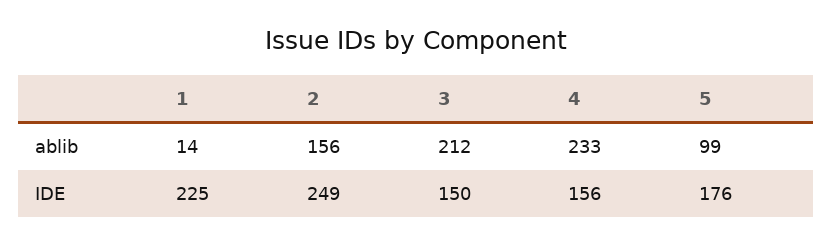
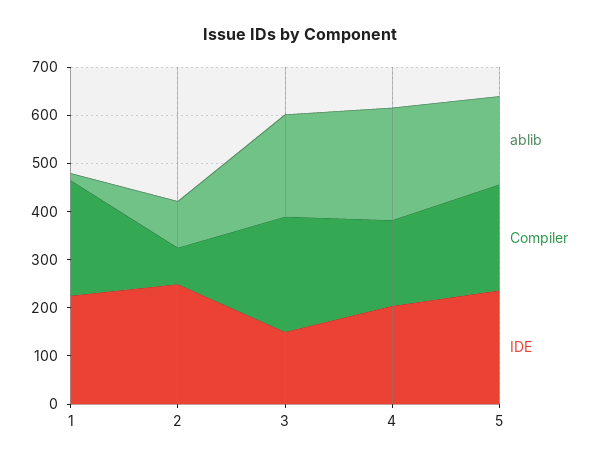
  {
    "ablib": {
      "1": 14,
-     "2": 156,
+     "2": 100,
      "3": 212,
      "4": 233,
-     "5": 99
+     "5": 180
    },
    "IDE": {
      "1": 225,
      "2": 249,
      "3": 150,
-     "4": 156,
+     "4": 200,
-     "5": 176
+     "5": 240
-   }
+   },
+   "Compiler": {
+     "1": 240,
+     "2": 80,
+     "3": 240,
+     "4": 180,
+     "5": 220
+   }
  }

